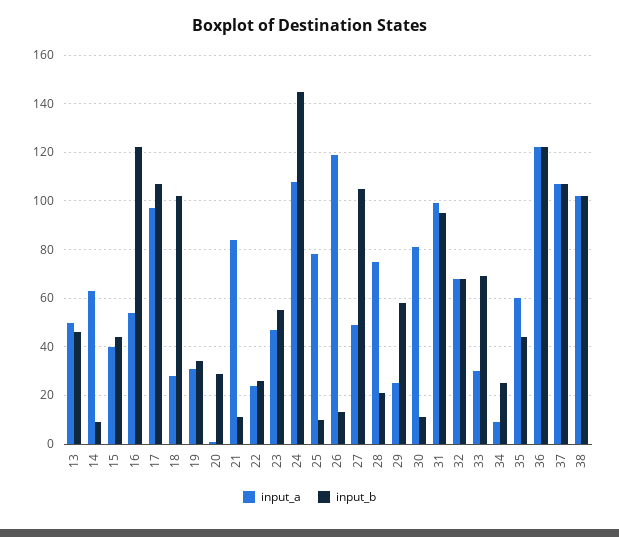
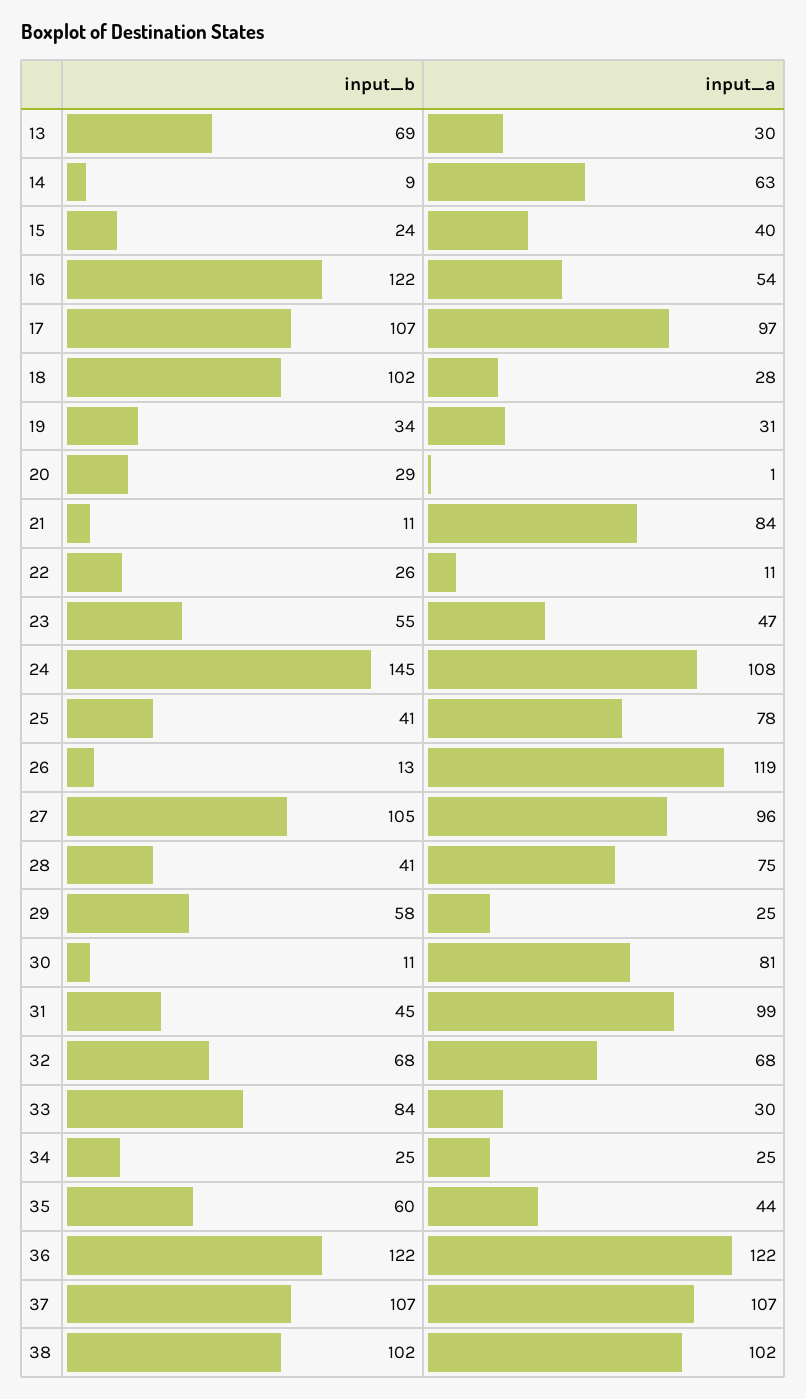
  {
    "input_a": {
-     "13": 50,
+     "13": 30,
      "14": 63,
      "15": 40,
      "16": 54,
      "17": 97,
      "18": 28,
      "19": 31,
      "20": 1,
      "21": 84,
-     "22": 25,
+     "22": 11,
      "23": 47,
      "24": 108,
      "25": 78,
      "26": 119,
-     "27": 50,
+     "27": 96,
      "28": 75,
      "29": 25,
      "30": 81,
      "31": 99,
      "32": 68,
      "33": 30,
-     "34": 10,
+     "34": 25,
-     "35": 60,
+     "35": 44,
      "36": 122,
      "37": 107,
      "38": 102
    },
    "input_b": {
-     "13": 45,
+     "13": 69,
      "14": 9,
-     "15": 45,
+     "15": 24,
      "16": 122,
      "17": 107,
      "18": 102,
      "19": 34,
      "20": 29,
      "21": 11,
      "22": 26,
      "23": 55,
      "24": 145,
-     "25": 10,
+     "25": 41,
      "26": 13,
      "27": 105,
-     "28": 20,
+     "28": 41,
      "29": 58,
      "30": 11,
-     "31": 95,
+     "31": 45,
      "32": 68,
-     "33": 70,
+     "33": 84,
      "34": 25,
-     "35": 45,
+     "35": 60,
      "36": 122,
      "37": 107,
      "38": 102
    }
  }

